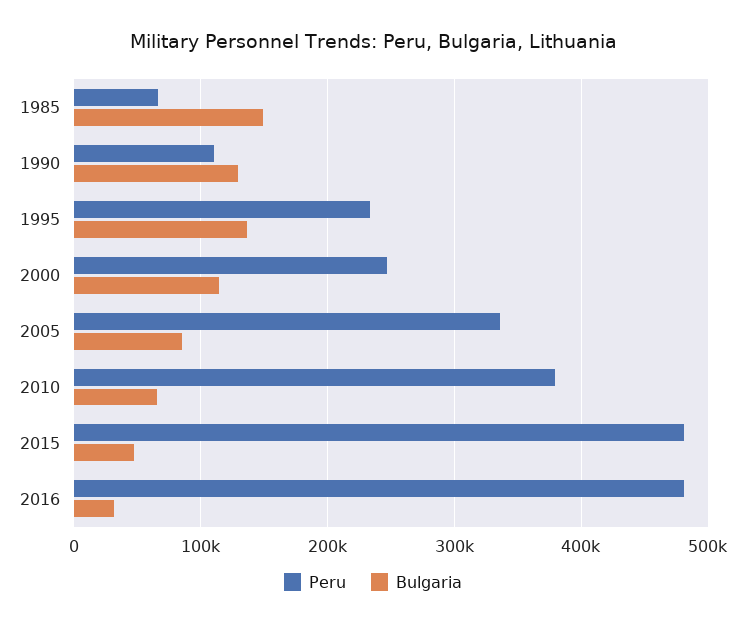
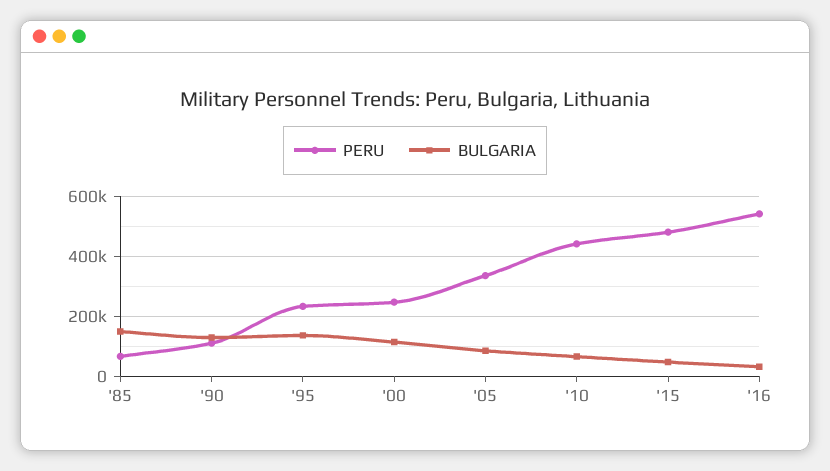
  {
    "Peru": {
      "1985": 70000,
      "1990": 110000,
      "1995": 230000,
      "2000": 250000,
      "2005": 340000,
-     "2010": 380000,
+     "2010": 450000,
      "2015": 480000,
-     "2016": 480000
+     "2016": 550000
    },
    "Bulgaria": {
      "1985": 150000,
      "1990": 130000,
      "1995": 140000,
      "2000": 110000,
      "2005": 90000,
      "2010": 70000,
      "2015": 50000,
      "2016": 30000
    }
  }

